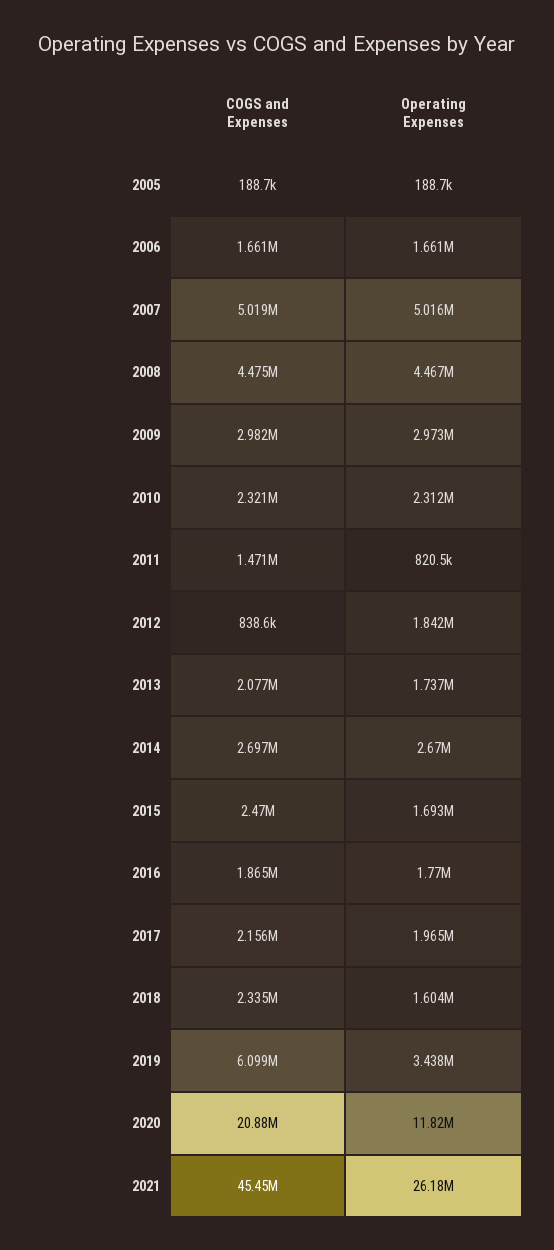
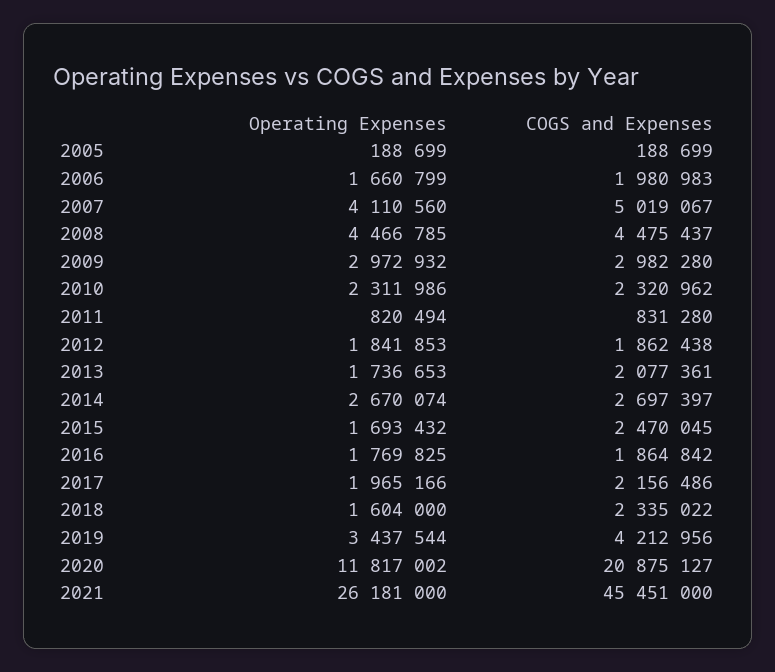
  {
    "COGS and Expenses": {
      "2005": 188699,
-     "2006": 1661000,
+     "2006": 1980983,
      "2007": 5019067,
      "2008": 4475437,
      "2009": 2982280,
      "2010": 2320962,
-     "2011": 1471000,
+     "2011": 831280,
-     "2012": 838600,
+     "2012": 1862438,
      "2013": 2077361,
      "2014": 2697397,
      "2015": 2470045,
      "2016": 1864842,
      "2017": 2156486,
      "2018": 2335022,
-     "2019": 6099000,
+     "2019": 4212956,
      "2020": 20875127,
      "2021": 45451000
    },
    "Operating Expenses": {
      "2005": 188699,
      "2006": 1660799,
-     "2007": 5016000,
+     "2007": 4110560,
      "2008": 4466785,
      "2009": 2972932,
      "2010": 2311986,
      "2011": 820494,
      "2012": 1841853,
      "2013": 1736653,
      "2014": 2670074,
      "2015": 1693432,
      "2016": 1769825,
      "2017": 1965166,
      "2018": 1604000,
      "2019": 3437544,
      "2020": 11817002,
      "2021": 26181000
    }
  }

